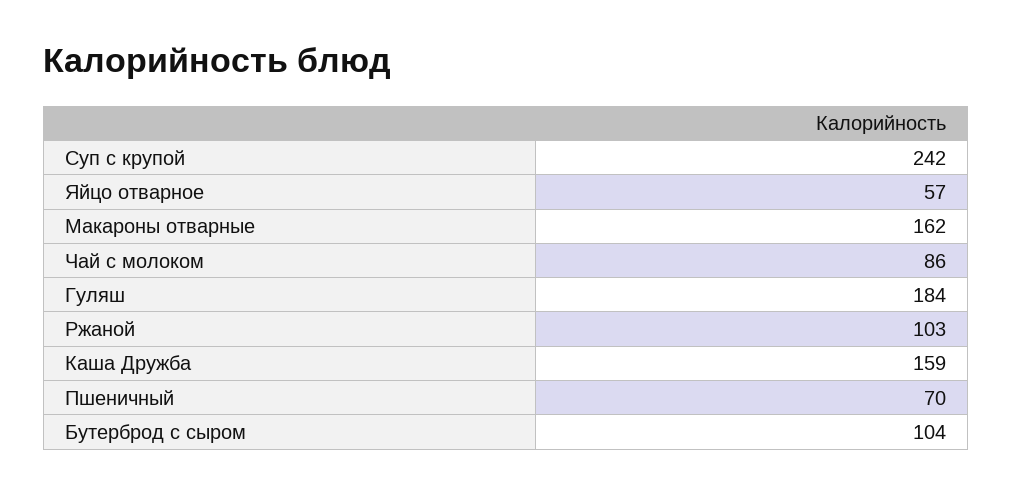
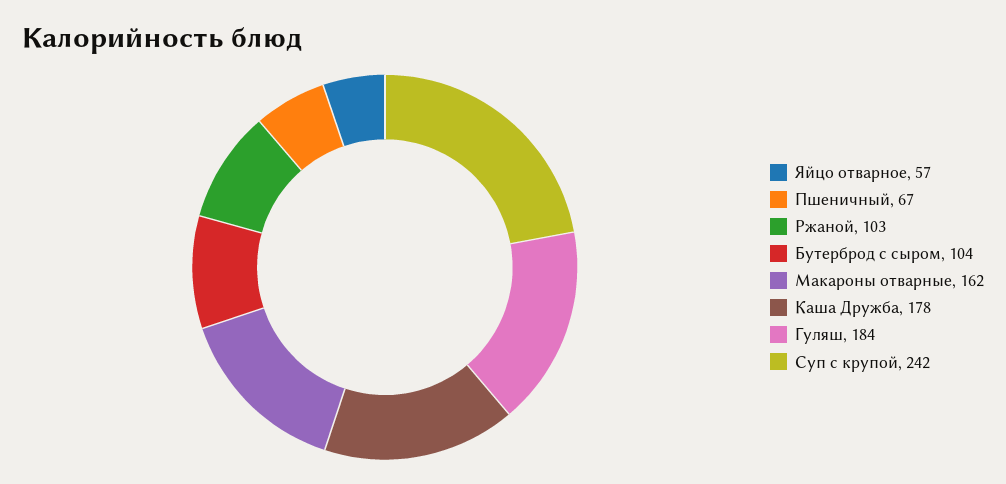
  {
    "Суп с крупой": 242,
    "Яйцо отварное": 57,
    "Макароны отварные": 162,
-   "Чай с молоком": 86,
    "Гуляш": 184,
    "Ржаной": 103,
-   "Каша Дружба": 159,
+   "Каша Дружба": 178,
-   "Пшеничный": 70,
+   "Пшеничный": 67,
    "Бутерброд с сыром": 104
  }

